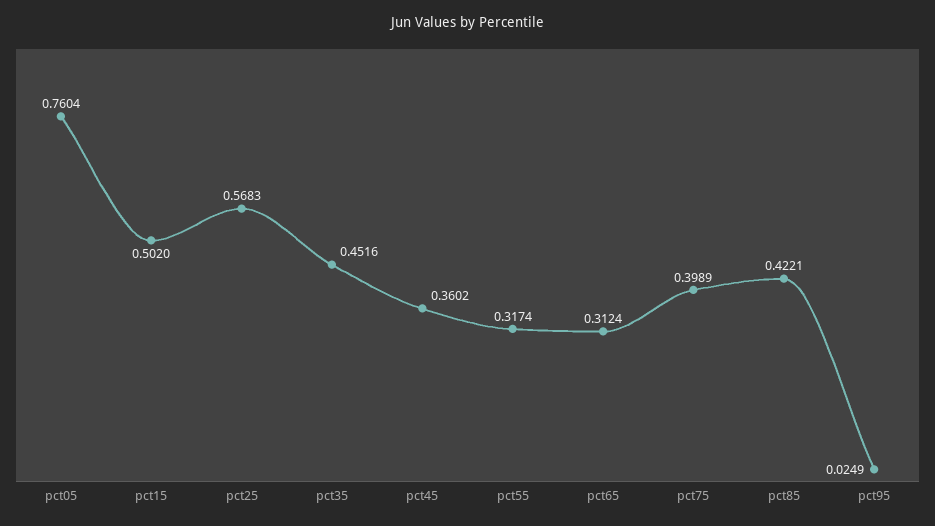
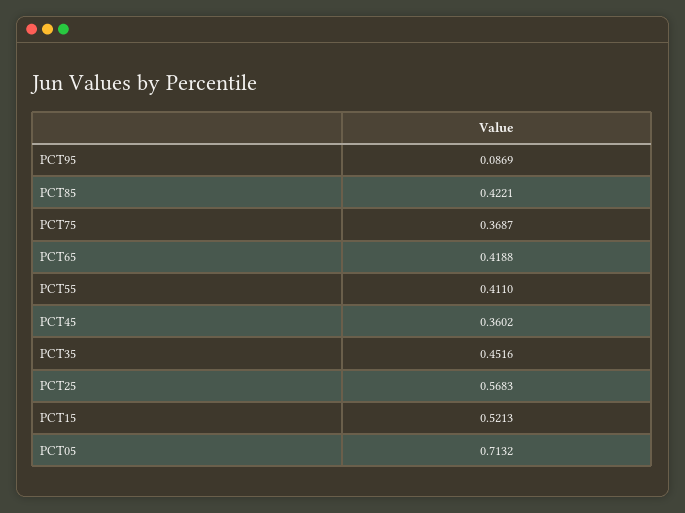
  {
-   "pct05": 0.7604,
+   "pct05": 0.7132,
-   "pct15": 0.502,
+   "pct15": 0.5213,
    "pct25": 0.5683,
    "pct35": 0.4516,
    "pct45": 0.3602,
-   "pct55": 0.3174,
+   "pct55": 0.411,
-   "pct65": 0.3124,
+   "pct65": 0.4188,
-   "pct75": 0.3989,
+   "pct75": 0.3687,
    "pct85": 0.4221,
-   "pct95": 0.0249
+   "pct95": 0.0869
  }

